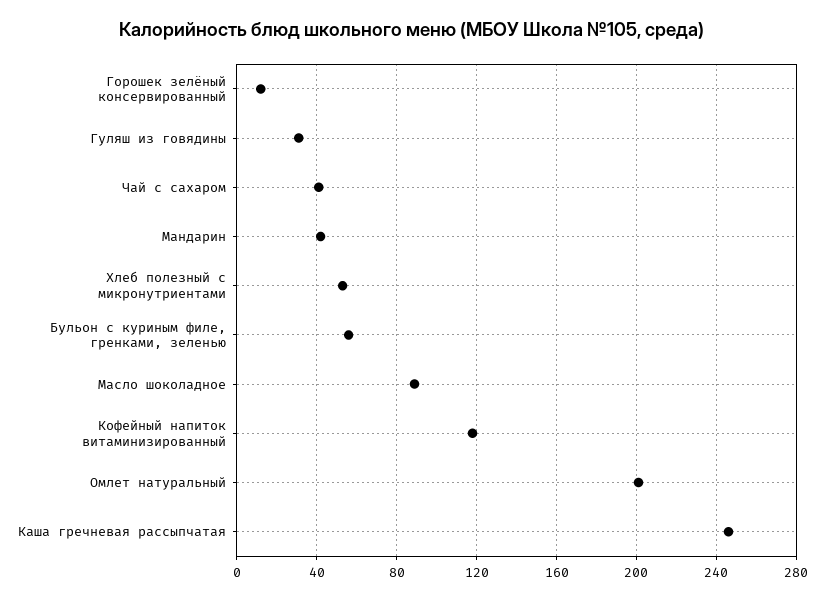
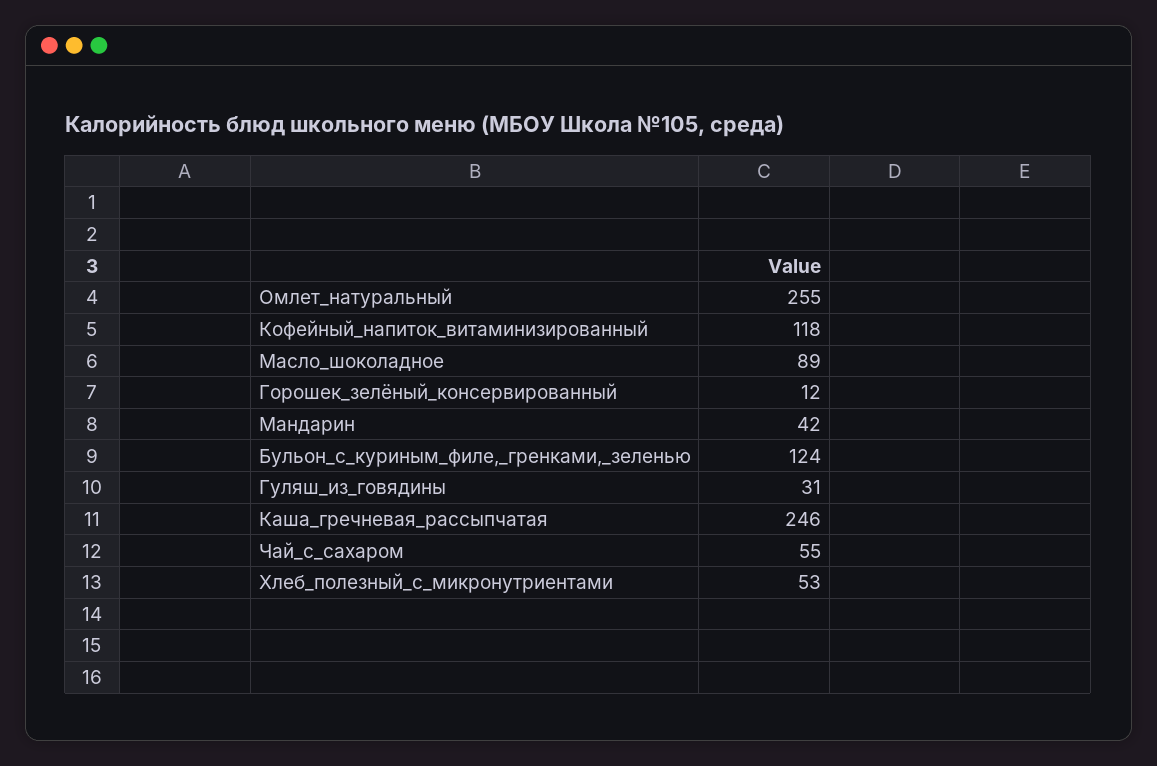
  {
    "Горошек зелёный консервированный": 12,
    "Гуляш из говядины": 31,
-   "Чай с сахаром": 40,
+   "Чай с сахаром": 55,
    "Мандарин": 42,
    "Хлеб полезный с микронутриентами": 53,
-   "Бульон с куриным филе, гренками, зеленью": 55,
+   "Бульон с куриным филе, гренками, зеленью": 124,
    "Масло шоколадное": 89,
    "Кофейный напиток витаминизированный": 118,
-   "Омлет натуральный": 200,
+   "Омлет натуральный": 255,
    "Каша гречневая рассыпчатая": 246
  }

